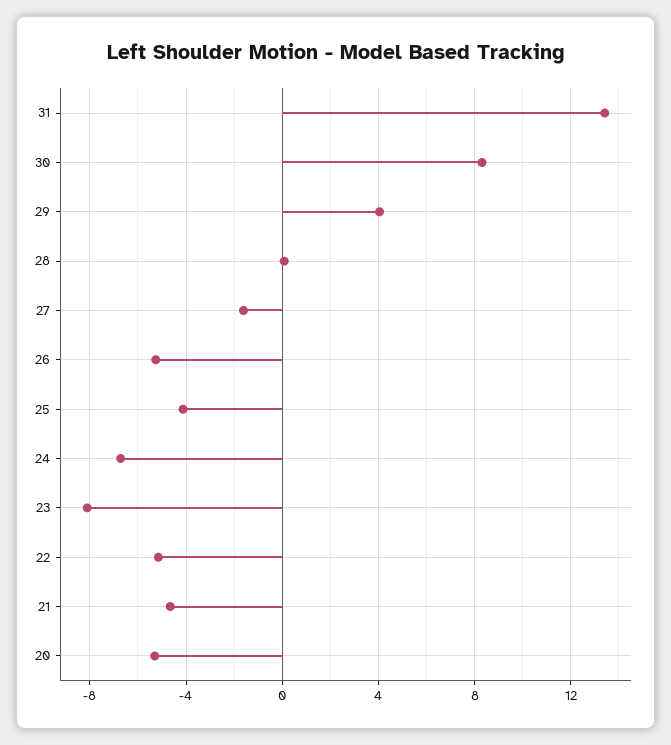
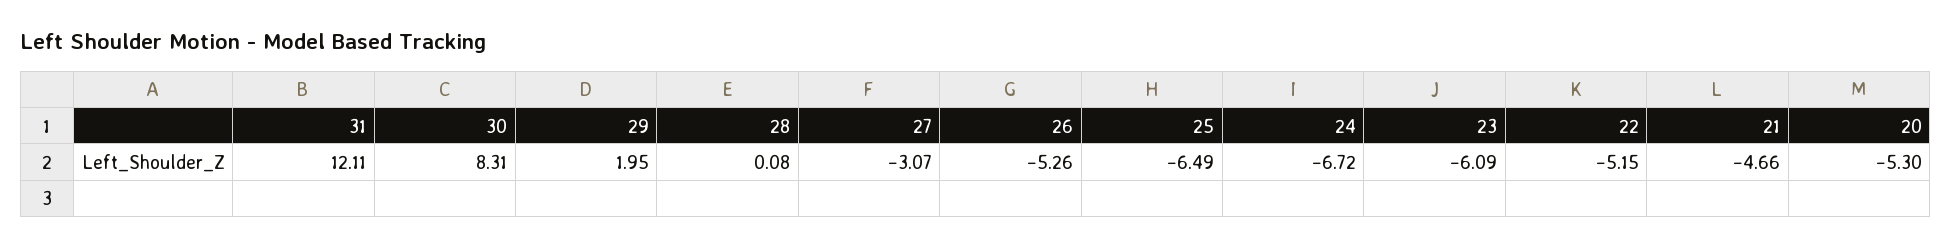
  {
-   "31": 13.5,
+   "31": 12.11,
    "30": 8.31,
-   "29": 4,
+   "29": 1.95,
    "28": 0.08,
-   "27": -1.5,
+   "27": -3.07,
    "26": -5.26,
-   "25": -4,
+   "25": -6.49,
    "24": -6.72,
-   "23": -8,
+   "23": -6.09,
    "22": -5.15,
    "21": -4.66,
    "20": -5.3
  }

